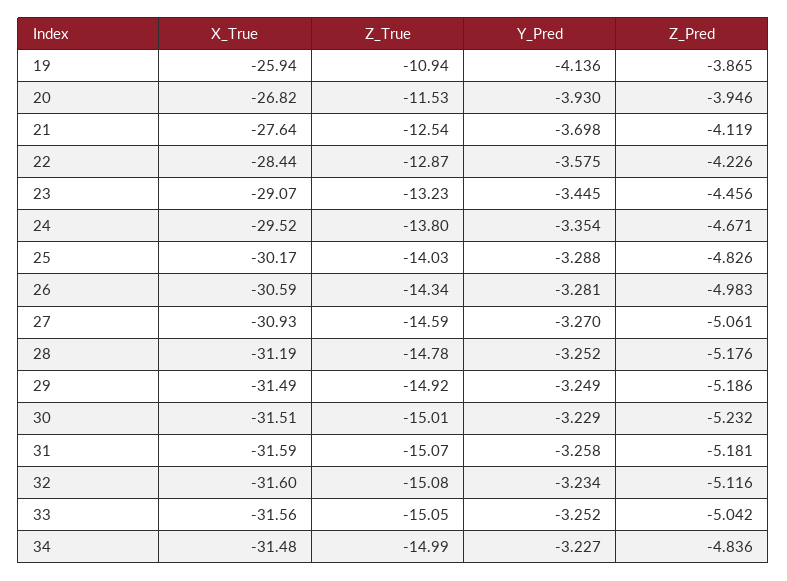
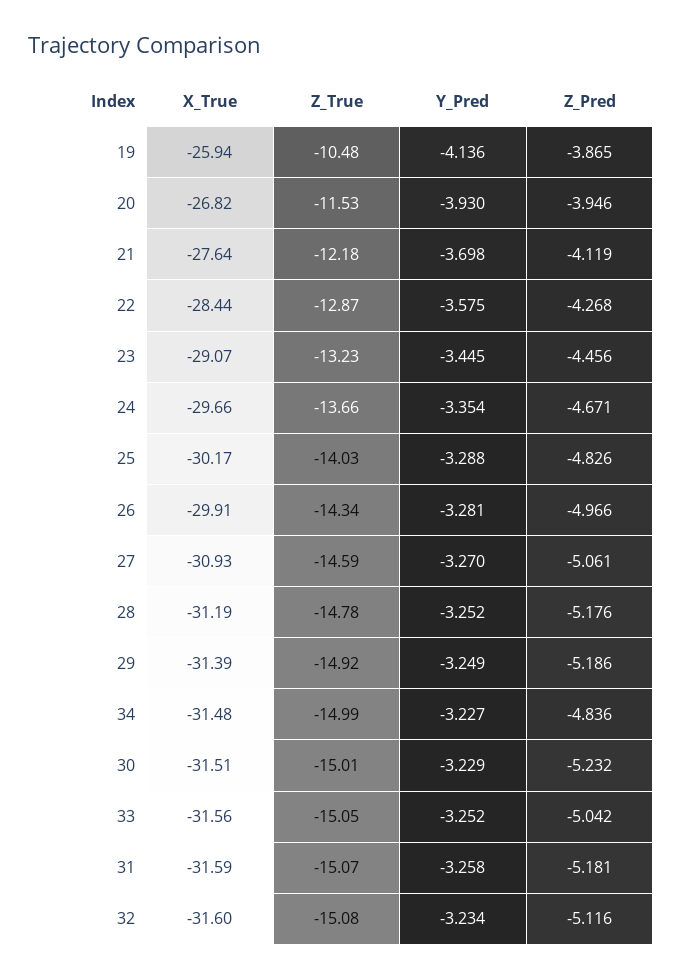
  {
    "X_True": {
      "19": -25.94,
      "20": -26.82,
      "21": -27.64,
      "22": -28.44,
      "23": -29.07,
-     "24": -29.52,
+     "24": -29.66,
      "25": -30.17,
-     "26": -30.59,
+     "26": -29.91,
      "27": -30.93,
      "28": -31.19,
-     "29": -31.49,
+     "29": -31.39,
      "30": -31.51,
      "31": -31.59,
      "32": -31.6,
      "33": -31.56,
      "34": -31.48
    },
    "Z_True": {
-     "19": -10.94,
+     "19": -10.48,
      "20": -11.53,
-     "21": -12.54,
+     "21": -12.18,
      "22": -12.87,
      "23": -13.23,
-     "24": -13.8,
+     "24": -13.66,
      "25": -14.03,
      "26": -14.34,
      "27": -14.59,
      "28": -14.78,
      "29": -14.92,
      "30": -15.01,
      "31": -15.07,
      "32": -15.08,
      "33": -15.05,
      "34": -14.99
    },
    "Y_Pred": {
      "19": -4.136,
      "20": -3.93,
      "21": -3.698,
      "22": -3.575,
      "23": -3.445,
      "24": -3.354,
      "25": -3.288,
      "26": -3.281,
      "27": -3.27,
      "28": -3.252,
      "29": -3.249,
      "30": -3.229,
      "31": -3.258,
      "32": -3.234,
      "33": -3.252,
      "34": -3.227
    },
    "Z_Pred": {
      "19": -3.865,
      "20": -3.946,
      "21": -4.119,
-     "22": -4.226,
+     "22": -4.268,
      "23": -4.456,
      "24": -4.671,
      "25": -4.826,
-     "26": -4.983,
+     "26": -4.966,
      "27": -5.061,
      "28": -5.176,
      "29": -5.186,
      "30": -5.232,
      "31": -5.181,
      "32": -5.116,
      "33": -5.042,
      "34": -4.836
    }
  }

